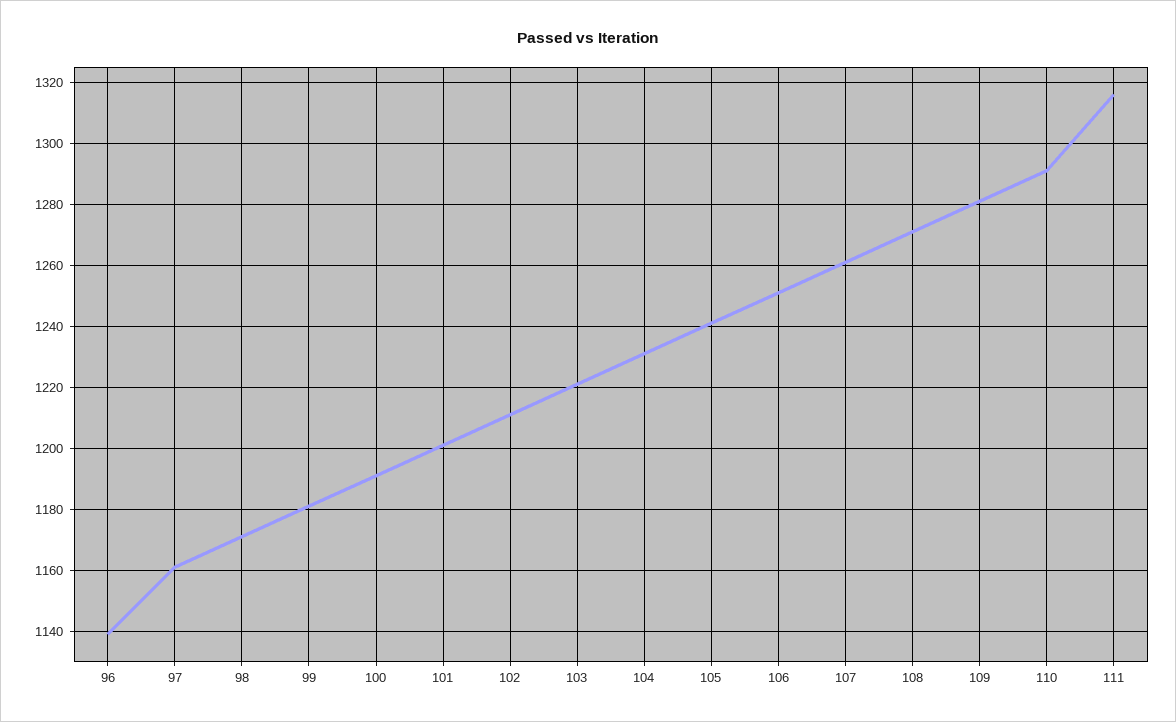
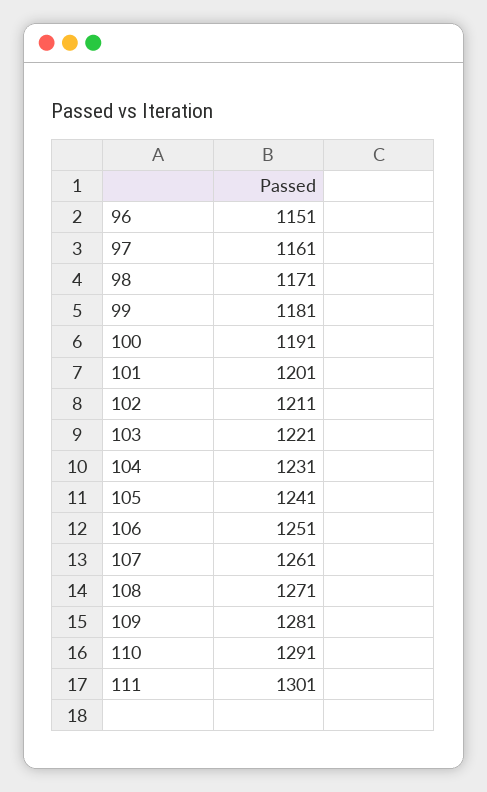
  {
-   "96": 1140,
+   "96": 1151,
    "97": 1161,
    "98": 1171,
    "99": 1181,
    "100": 1191,
    "101": 1201,
    "102": 1211,
    "103": 1221,
    "104": 1231,
    "105": 1241,
    "106": 1251,
    "107": 1261,
    "108": 1271,
    "109": 1281,
    "110": 1291,
-   "111": 1315
+   "111": 1301
  }

